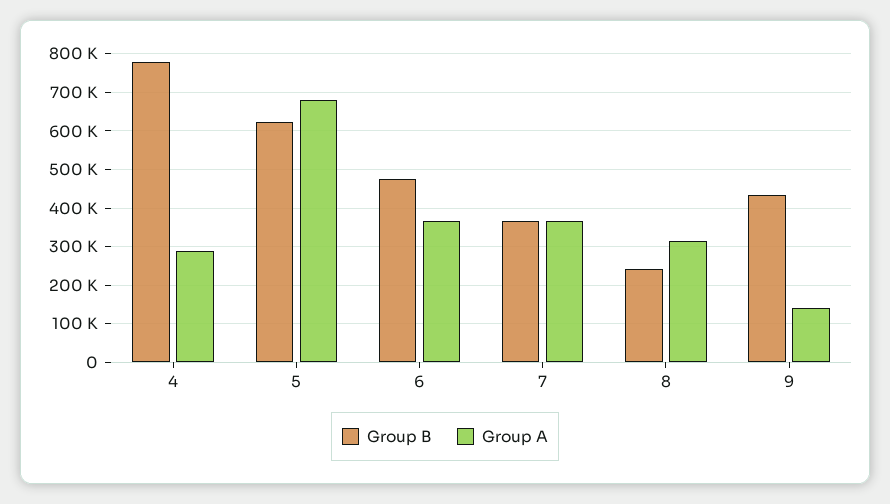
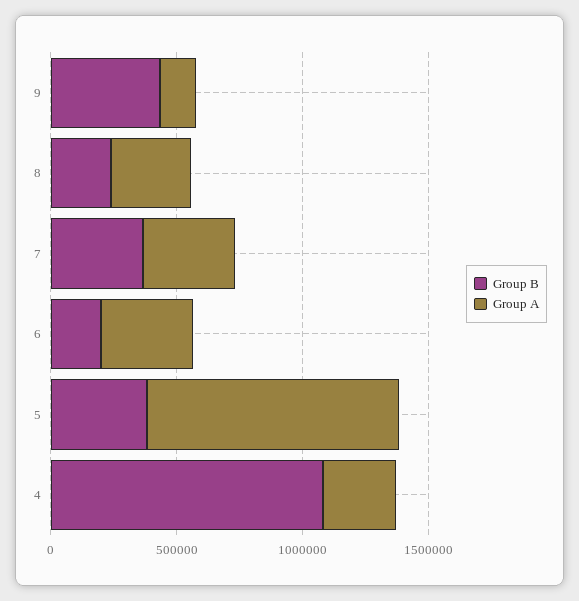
  {
    "Group B": {
-     "4": 780000,
+     "4": 1100000,
-     "5": 620000,
+     "5": 400000,
-     "6": 480000,
+     "6": 200000,
      "7": 360000,
      "8": 240000,
      "9": 440000
    },
    "Group A": {
      "4": 280000,
-     "5": 680000,
+     "5": 1000000,
      "6": 360000,
      "7": 360000,
      "8": 320000,
      "9": 140000
    }
  }

